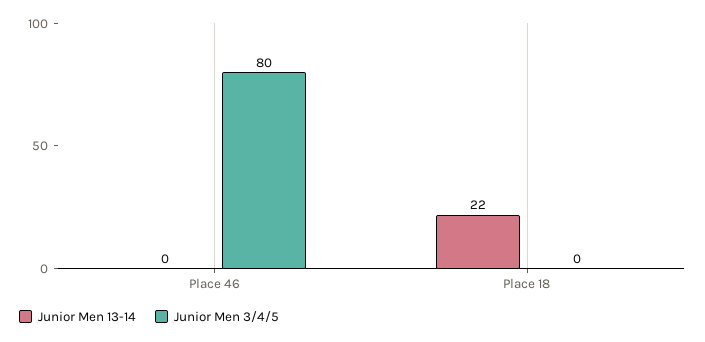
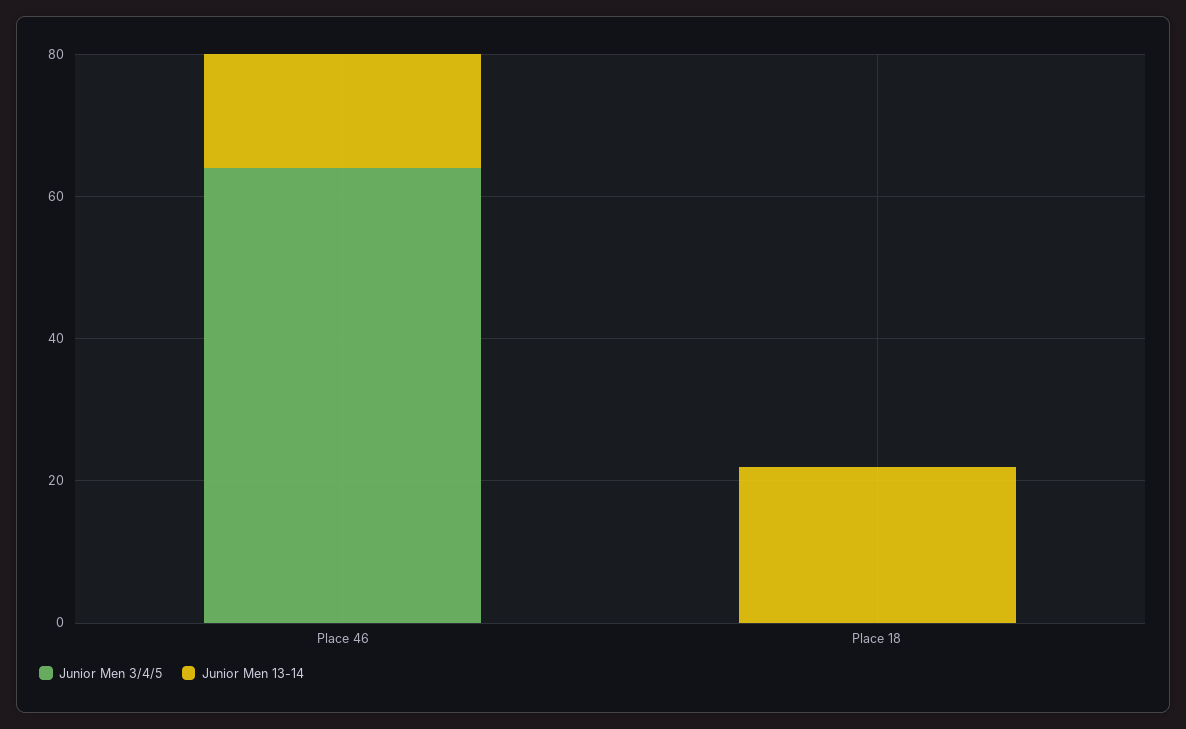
  {
    "Junior Men 13-14": {
-     "Place 46": 0,
+     "Place 46": 15,
      "Place 18": 22
    },
    "Junior Men 3/4/5": {
-     "Place 46": 80,
+     "Place 46": 65,
      "Place 18": 0
    }
  }

